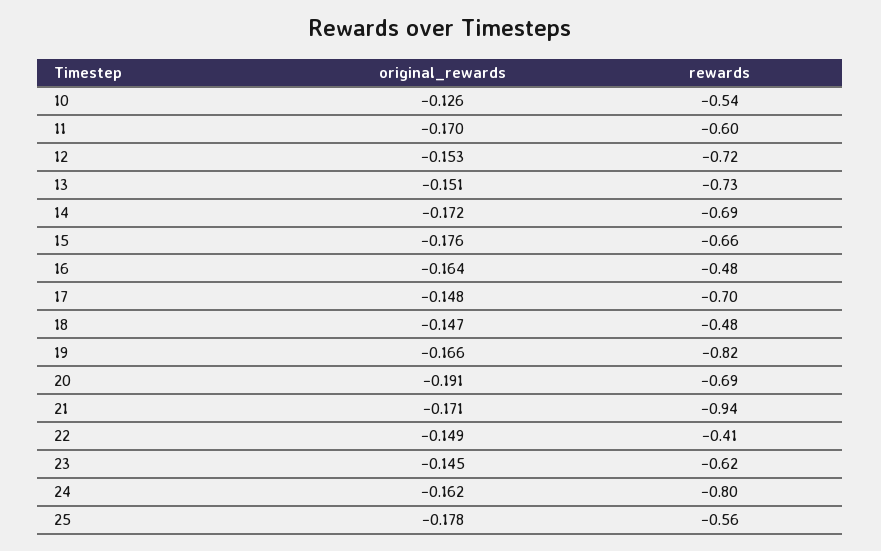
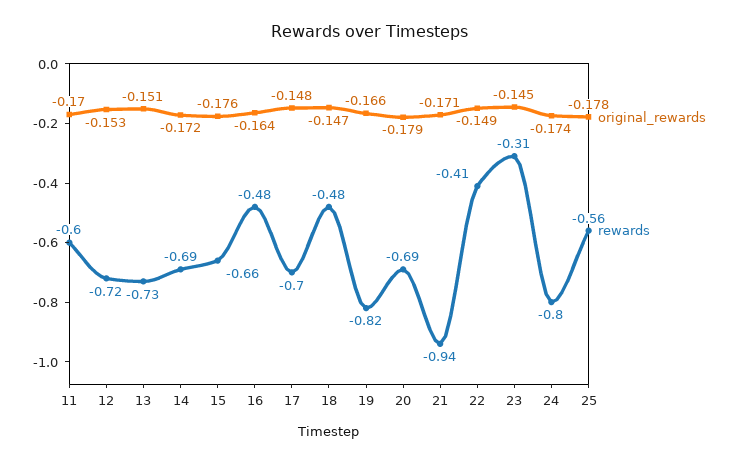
  {
    "original_rewards": {
-     "10": -0.126,
      "11": -0.17,
      "12": -0.153,
      "13": -0.151,
      "14": -0.172,
      "15": -0.176,
      "16": -0.164,
      "17": -0.148,
      "18": -0.147,
      "19": -0.166,
-     "20": -0.191,
+     "20": -0.179,
      "21": -0.171,
      "22": -0.149,
      "23": -0.145,
-     "24": -0.162,
+     "24": -0.174,
      "25": -0.178
    },
    "rewards": {
-     "10": -0.54,
      "11": -0.6,
      "12": -0.72,
      "13": -0.73,
      "14": -0.69,
      "15": -0.66,
      "16": -0.48,
      "17": -0.7,
      "18": -0.48,
      "19": -0.82,
      "20": -0.69,
      "21": -0.94,
      "22": -0.41,
-     "23": -0.62,
+     "23": -0.31,
      "24": -0.8,
      "25": -0.56
    }
  }

